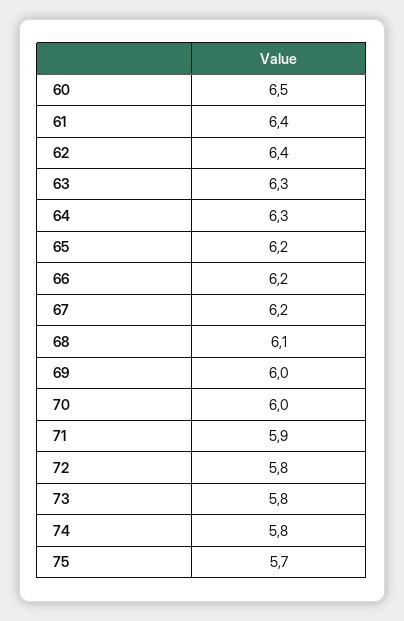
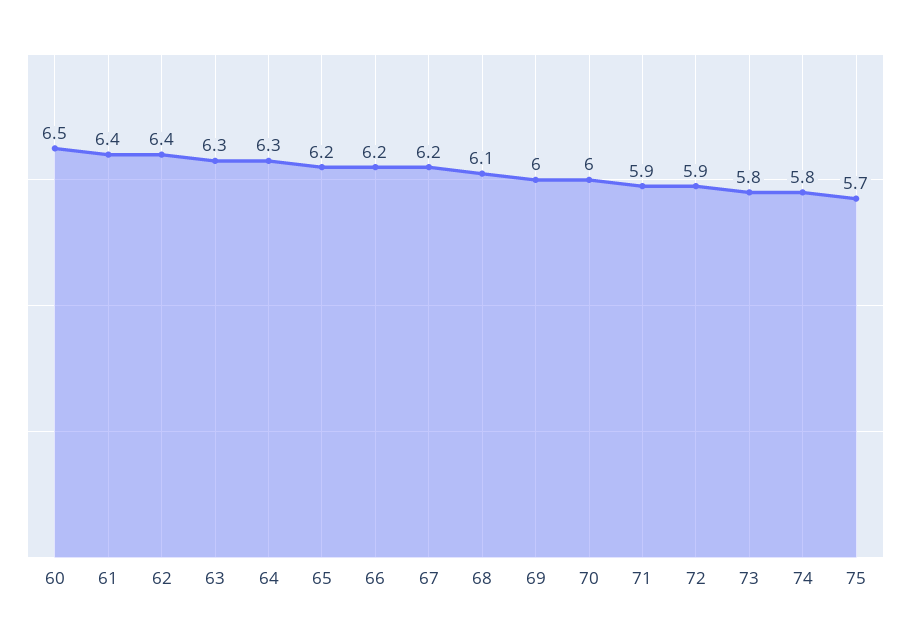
  {
    "60": 6.5,
    "61": 6.4,
    "62": 6.4,
    "63": 6.3,
    "64": 6.3,
    "65": 6.2,
    "66": 6.2,
    "67": 6.2,
    "68": 6.1,
    "69": 6,
    "70": 6,
    "71": 5.9,
-   "72": 5.8,
+   "72": 5.9,
    "73": 5.8,
    "74": 5.8,
    "75": 5.7
  }

